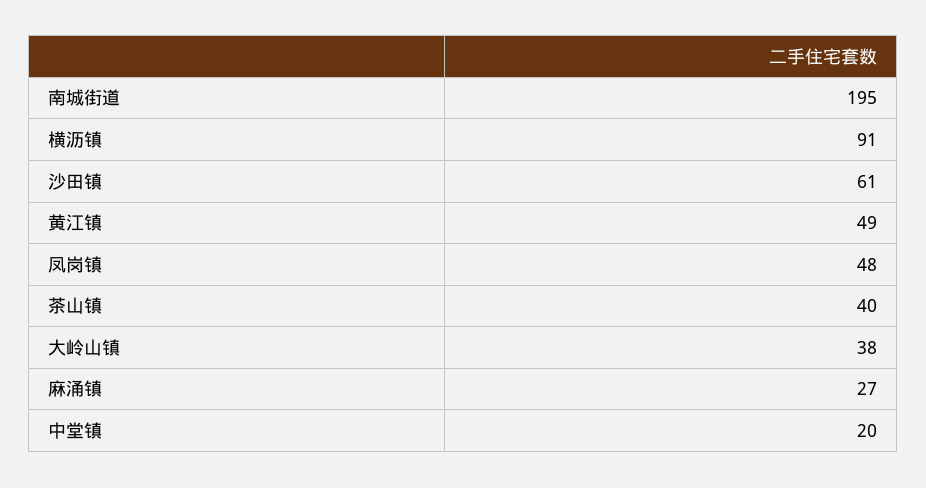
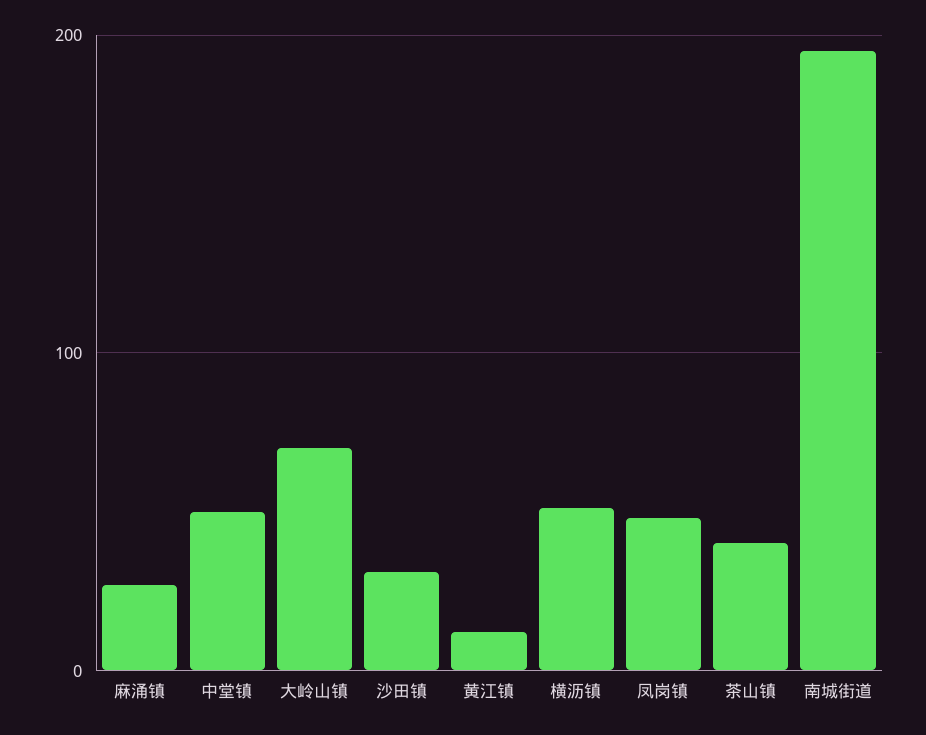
  {
    "南城街道": 195,
-   "横沥镇": 91,
+   "横沥镇": 50,
-   "沙田镇": 61,
+   "沙田镇": 30,
-   "黄江镇": 49,
+   "黄江镇": 10,
    "凤岗镇": 48,
    "茶山镇": 40,
-   "大岭山镇": 38,
+   "大岭山镇": 70,
    "麻涌镇": 27,
-   "中堂镇": 20
+   "中堂镇": 50
  }

